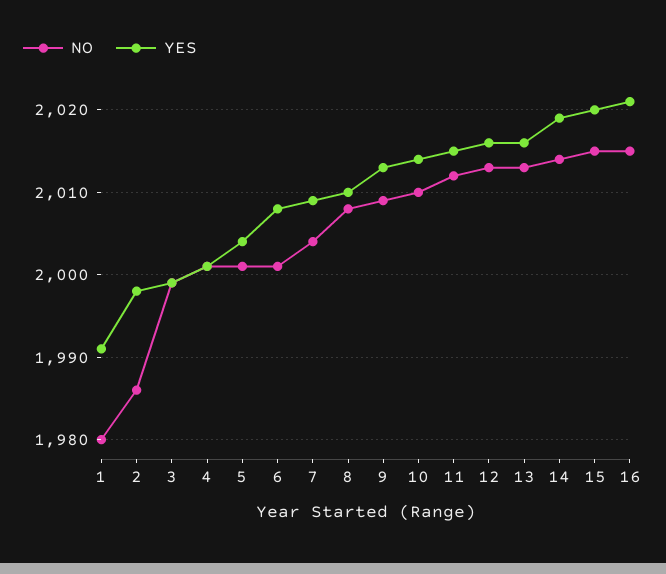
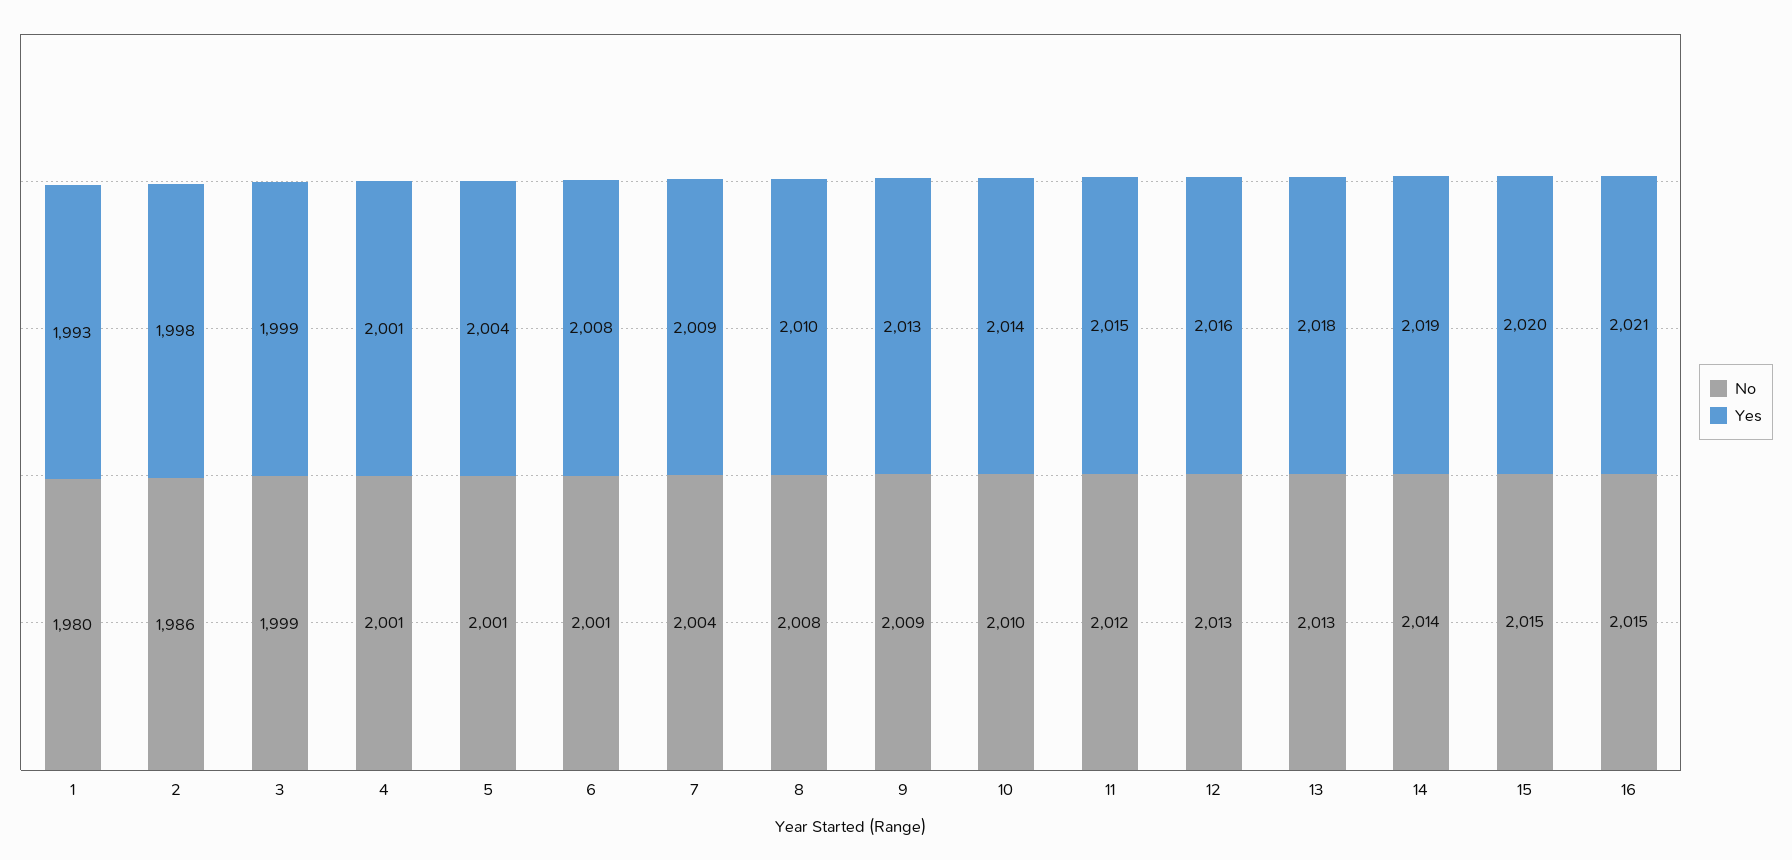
  {
    "NO": {
      "1": 1980,
      "2": 1986,
      "3": 1999,
      "4": 2001,
      "5": 2001,
      "6": 2001,
      "7": 2004,
      "8": 2008,
      "9": 2009,
      "10": 2010,
      "11": 2012,
      "12": 2013,
      "13": 2013,
      "14": 2014,
      "15": 2015,
      "16": 2015
    },
    "YES": {
-     "1": 1991,
+     "1": 1993,
      "2": 1998,
      "3": 1999,
      "4": 2001,
      "5": 2004,
      "6": 2008,
      "7": 2009,
      "8": 2010,
      "9": 2013,
      "10": 2014,
      "11": 2015,
      "12": 2016,
-     "13": 2016,
+     "13": 2018,
      "14": 2019,
      "15": 2020,
      "16": 2021
    }
  }

